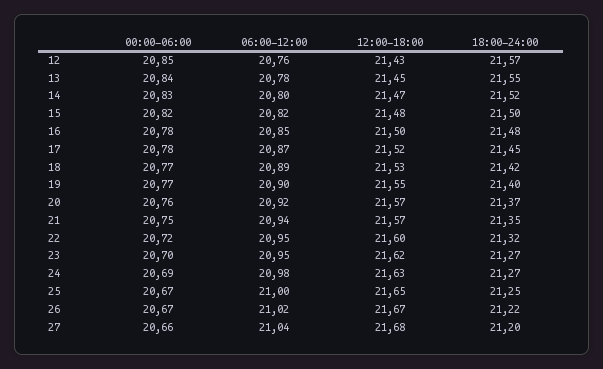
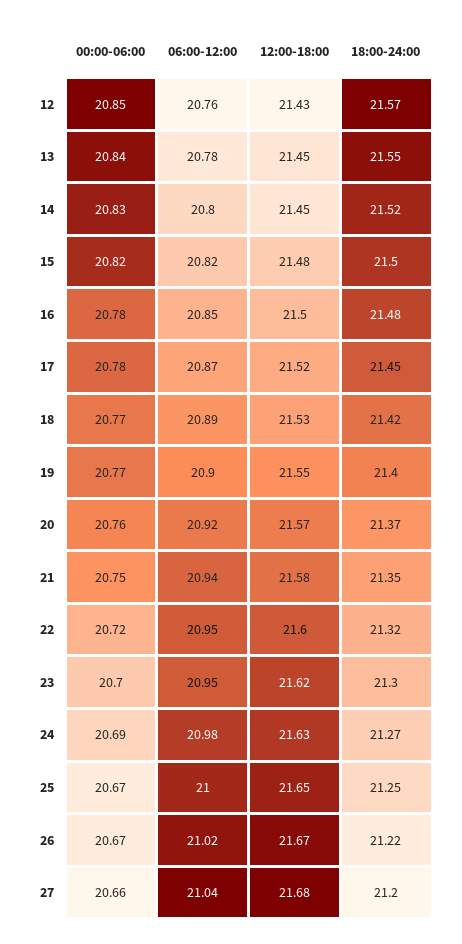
  {
    "00:00-06:00": {
      "12": 20.85,
      "13": 20.84,
      "14": 20.83,
      "15": 20.82,
      "16": 20.78,
      "17": 20.78,
      "18": 20.77,
      "19": 20.77,
      "20": 20.76,
      "21": 20.75,
      "22": 20.72,
      "23": 20.7,
      "24": 20.69,
      "25": 20.67,
      "26": 20.67,
      "27": 20.66
    },
    "06:00-12:00": {
      "12": 20.76,
      "13": 20.78,
      "14": 20.8,
      "15": 20.82,
      "16": 20.85,
      "17": 20.87,
      "18": 20.89,
      "19": 20.9,
      "20": 20.92,
      "21": 20.94,
      "22": 20.95,
      "23": 20.95,
      "24": 20.98,
      "25": 21,
      "26": 21.02,
      "27": 21.04
    },
    "12:00-18:00": {
      "12": 21.43,
      "13": 21.45,
-     "14": 21.47,
+     "14": 21.45,
      "15": 21.48,
      "16": 21.5,
      "17": 21.52,
      "18": 21.53,
      "19": 21.55,
      "20": 21.57,
-     "21": 21.57,
+     "21": 21.58,
      "22": 21.6,
      "23": 21.62,
      "24": 21.63,
      "25": 21.65,
      "26": 21.67,
      "27": 21.68
    },
    "18:00-24:00": {
      "12": 21.57,
      "13": 21.55,
      "14": 21.52,
      "15": 21.5,
      "16": 21.48,
      "17": 21.45,
      "18": 21.42,
      "19": 21.4,
      "20": 21.37,
      "21": 21.35,
      "22": 21.32,
-     "23": 21.27,
+     "23": 21.3,
      "24": 21.27,
      "25": 21.25,
      "26": 21.22,
      "27": 21.2
    }
  }

